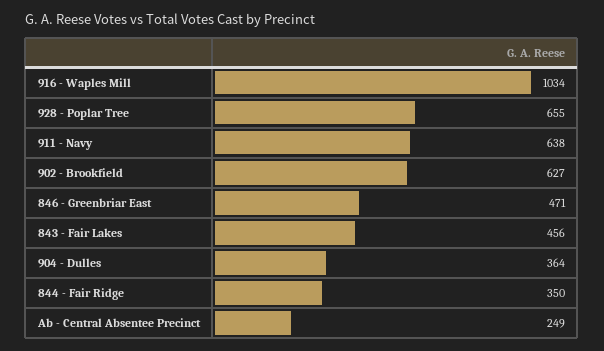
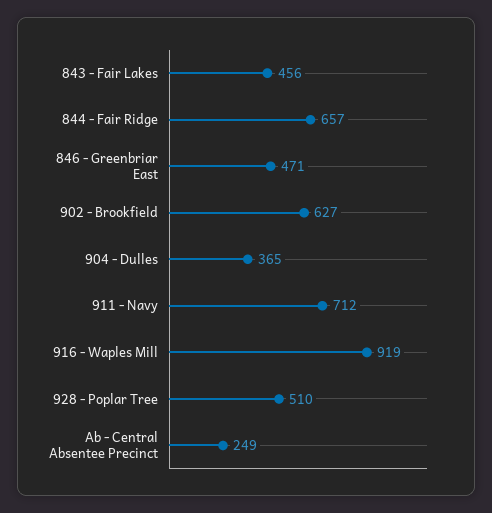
  {
-   "916 - Waples Mill": 1034,
+   "916 - Waples Mill": 919,
-   "928 - Poplar Tree": 655,
+   "928 - Poplar Tree": 510,
-   "911 - Navy": 638,
+   "911 - Navy": 712,
    "902 - Brookfield": 627,
    "846 - Greenbriar East": 471,
    "843 - Fair Lakes": 456,
-   "904 - Dulles": 364,
+   "904 - Dulles": 365,
-   "844 - Fair Ridge": 350,
+   "844 - Fair Ridge": 657,
    "Ab - Central Absentee Precinct": 249
  }

